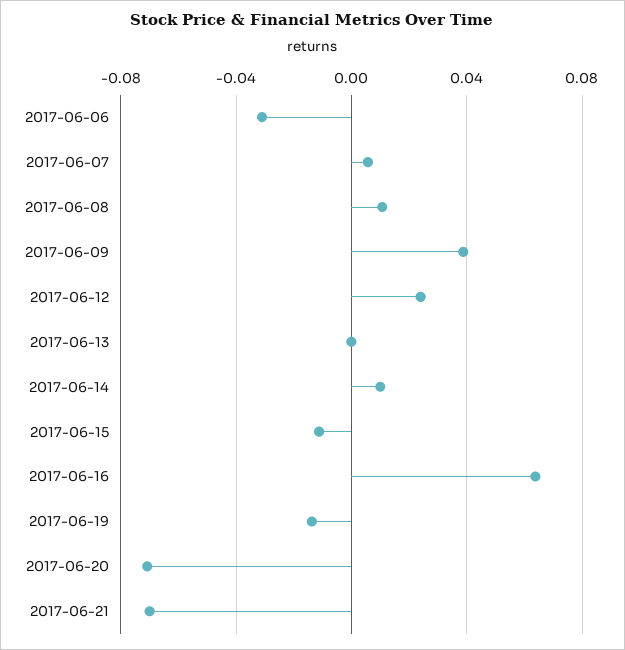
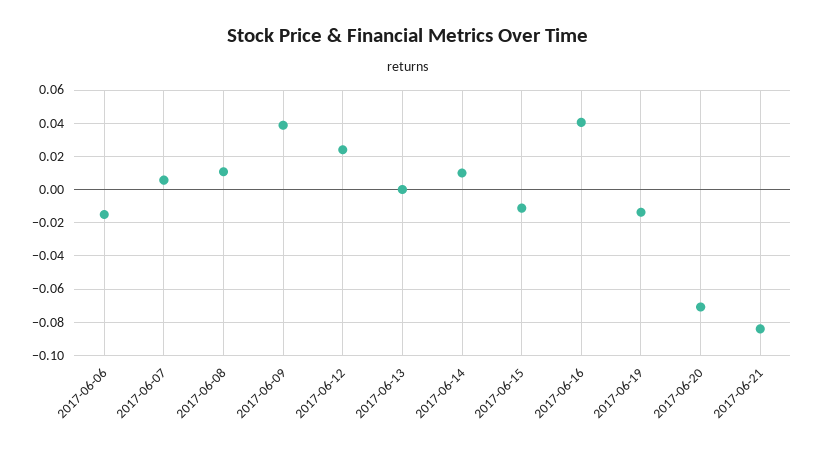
  {
-   "2017-06-06": -0.03,
+   "2017-06-06": -0.015,
    "2017-06-07": 0.005,
    "2017-06-08": 0.01,
    "2017-06-09": 0.04,
    "2017-06-12": 0.025,
    "2017-06-13": 0,
    "2017-06-14": 0.01,
    "2017-06-15": -0.01,
-   "2017-06-16": 0.065,
+   "2017-06-16": 0.04,
    "2017-06-19": -0.015,
    "2017-06-20": -0.07,
-   "2017-06-21": -0.07
+   "2017-06-21": -0.085
  }

